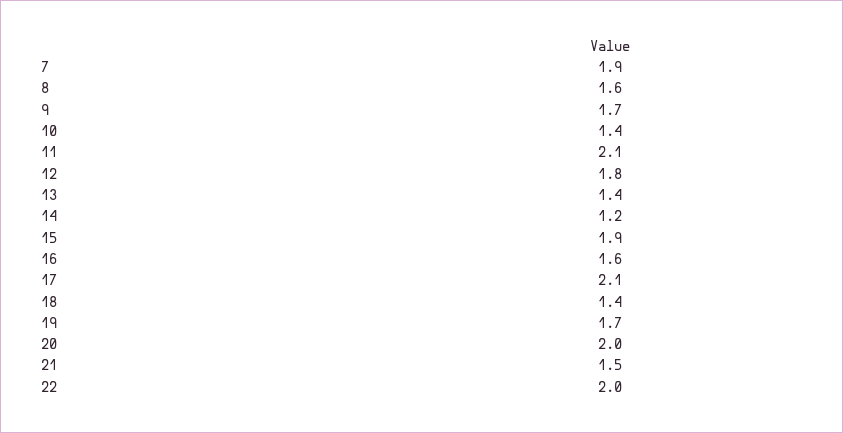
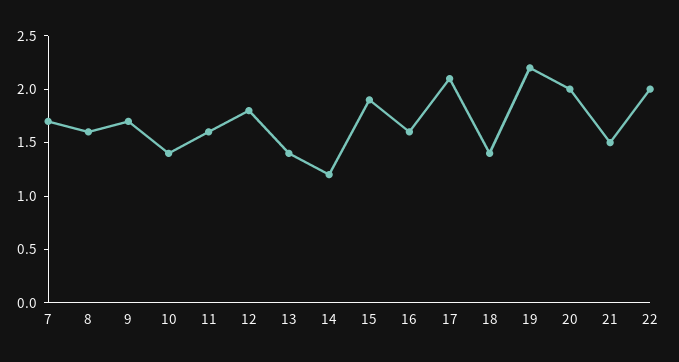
  {
-   "7": 1.9,
+   "7": 1.7,
    "8": 1.6,
    "9": 1.7,
    "10": 1.4,
-   "11": 2.1,
+   "11": 1.6,
    "12": 1.8,
    "13": 1.4,
    "14": 1.2,
    "15": 1.9,
    "16": 1.6,
    "17": 2.1,
    "18": 1.4,
-   "19": 1.7,
+   "19": 2.2,
    "20": 2,
    "21": 1.5,
    "22": 2
  }

